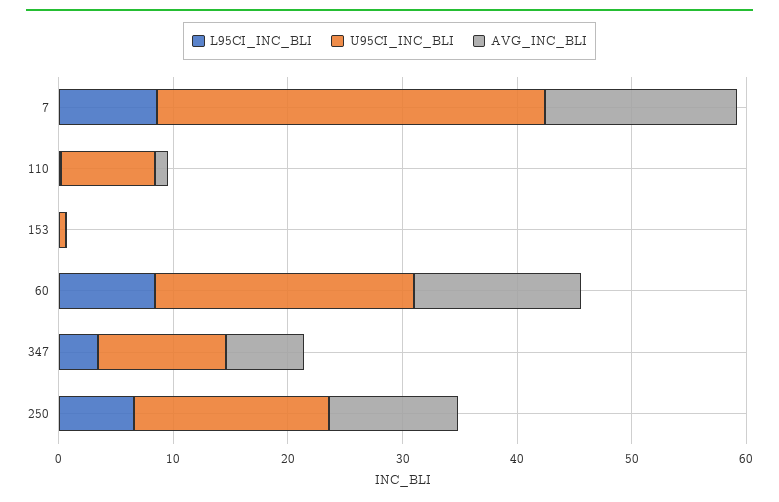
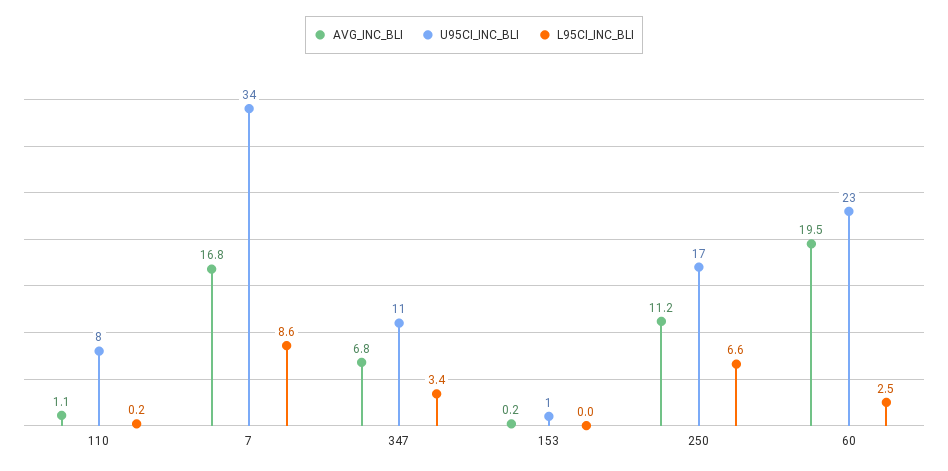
  {
    "L95CI_INC_BLI": {
      "7": 8.6,
      "110": 0.2,
      "153": 0,
-     "60": 8,
+     "60": 2.5,
      "347": 3.4,
      "250": 6.6
    },
    "U95CI_INC_BLI": {
      "7": 34,
      "110": 8,
      "153": 1,
      "60": 23,
      "347": 11,
      "250": 17
    },
    "AVG_INC_BLI": {
      "7": 16.8,
      "110": 1.1,
      "153": 0.2,
-     "60": 14,
+     "60": 19.5,
      "347": 6.8,
      "250": 11.2
    }
  }

